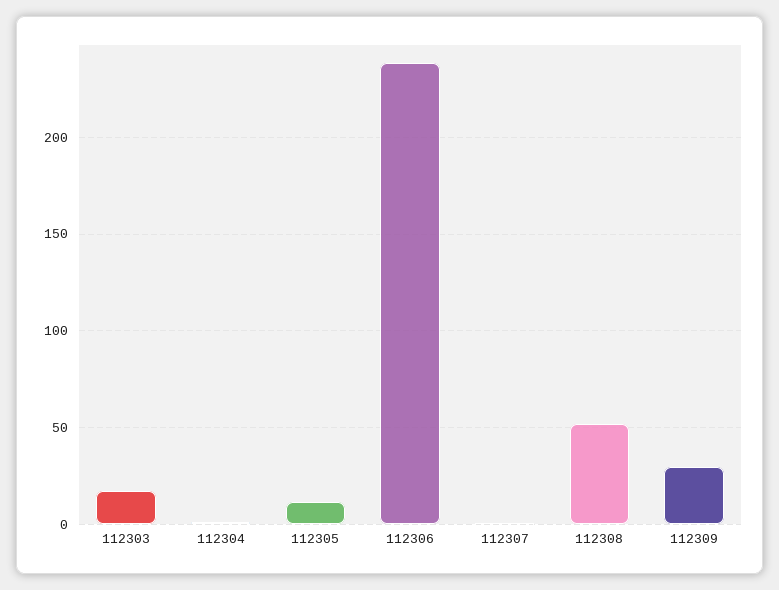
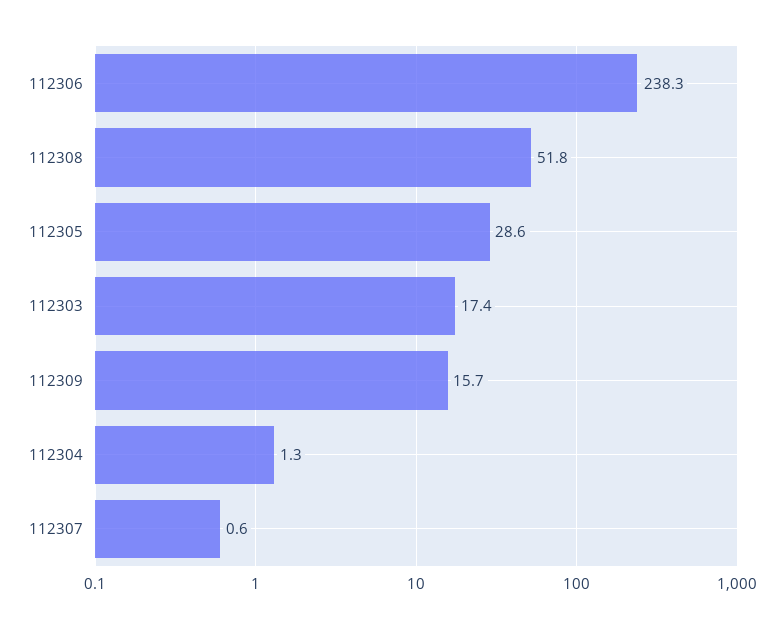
  {
    "112303": 17.4,
    "112304": 1.3,
-   "112305": 10,
+   "112305": 28.6,
    "112306": 238.3,
    "112307": 0.6,
    "112308": 51.8,
-   "112309": 30
+   "112309": 15.7
  }

